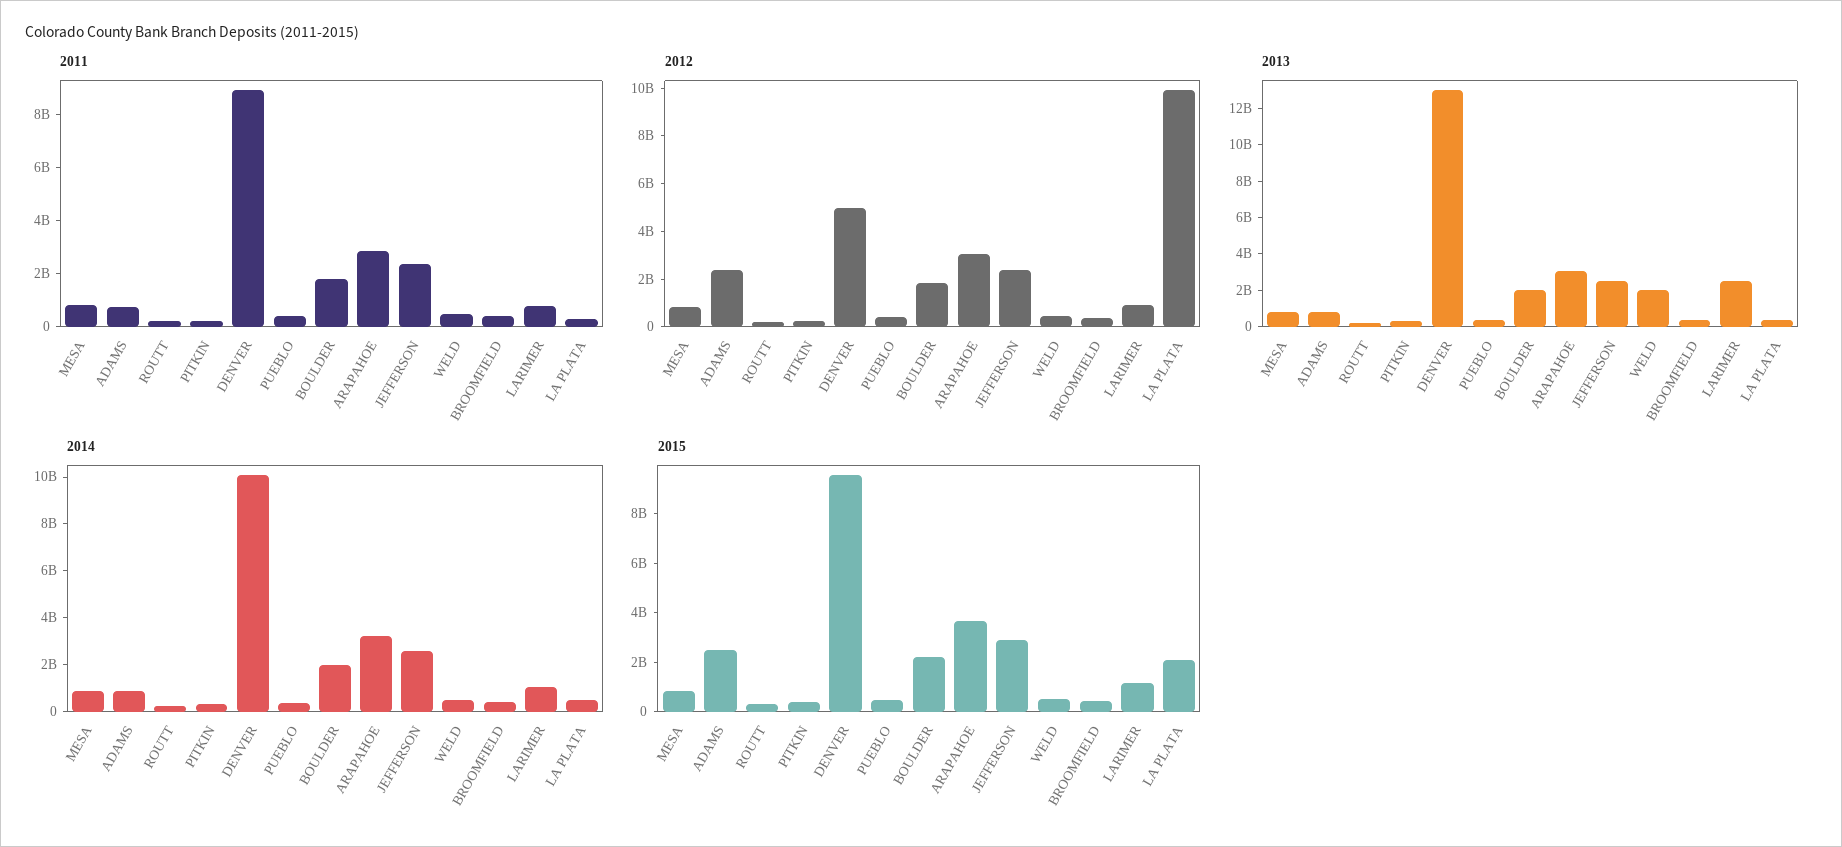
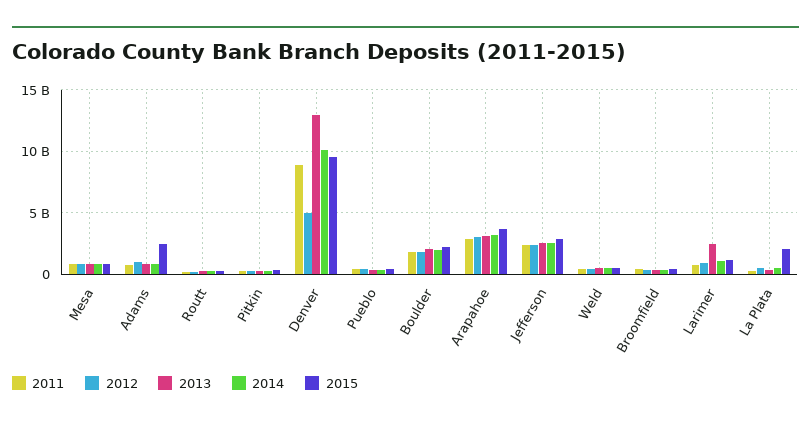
  {
    "2011": {
      "MESA": 1000000000,
      "ADAMS": 500000000,
      "ROUTT": 0,
      "PITKIN": 0,
      "DENVER": 9000000000,
      "PUEBLO": 500000000,
      "BOULDER": 2000000000,
      "ARAPAHOE": 3000000000,
      "JEFFERSON": 2500000000,
      "WELD": 500000000,
      "BROOMFIELD": 500000000,
      "LARIMER": 1000000000,
      "LA PLATA": 500000000
    },
    "2012": {
      "MESA": 1000000000,
-     "ADAMS": 2500000000,
+     "ADAMS": 1000000000,
      "ROUTT": 0,
      "PITKIN": 500000000,
      "DENVER": 5000000000,
      "PUEBLO": 500000000,
      "BOULDER": 2000000000,
      "ARAPAHOE": 3000000000,
      "JEFFERSON": 2500000000,
      "WELD": 500000000,
      "BROOMFIELD": 500000000,
      "LARIMER": 1000000000,
-     "LA PLATA": 10000000000
+     "LA PLATA": 500000000
    },
    "2013": {
      "MESA": 1000000000,
      "ADAMS": 1000000000,
      "ROUTT": 0,
      "PITKIN": 500000000,
      "DENVER": 13000000000,
      "PUEBLO": 500000000,
      "BOULDER": 2000000000,
      "ARAPAHOE": 3000000000,
      "JEFFERSON": 2500000000,
-     "WELD": 2000000000,
+     "WELD": 500000000,
      "BROOMFIELD": 500000000,
      "LARIMER": 2500000000,
      "LA PLATA": 500000000
    },
    "2014": {
      "MESA": 1000000000,
      "ADAMS": 1000000000,
      "ROUTT": 500000000,
      "PITKIN": 500000000,
      "DENVER": 10000000000,
      "PUEBLO": 500000000,
      "BOULDER": 2000000000,
      "ARAPAHOE": 3000000000,
      "JEFFERSON": 2500000000,
      "WELD": 500000000,
      "BROOMFIELD": 500000000,
      "LARIMER": 1000000000,
      "LA PLATA": 500000000
    },
    "2015": {
      "MESA": 1000000000,
      "ADAMS": 2500000000,
      "ROUTT": 500000000,
      "PITKIN": 500000000,
      "DENVER": 9500000000,
      "PUEBLO": 500000000,
      "BOULDER": 2000000000,
      "ARAPAHOE": 3500000000,
      "JEFFERSON": 3000000000,
      "WELD": 500000000,
      "BROOMFIELD": 500000000,
      "LARIMER": 1000000000,
      "LA PLATA": 2000000000
    }
  }

